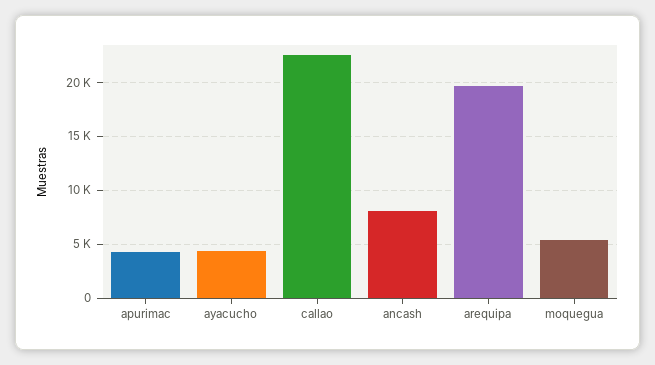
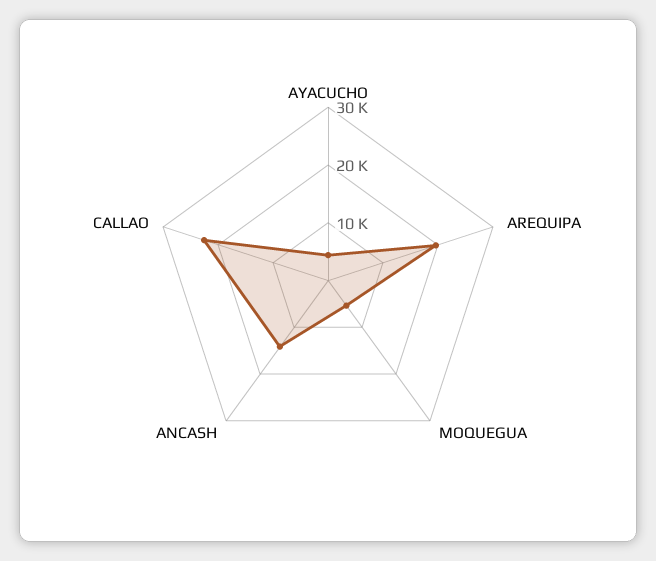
  {
-   "apurimac": 4000,
    "ayacucho": 4000,
    "callao": 23000,
-   "ancash": 8000,
+   "ancash": 14000,
    "arequipa": 20000,
    "moquegua": 5000
  }

